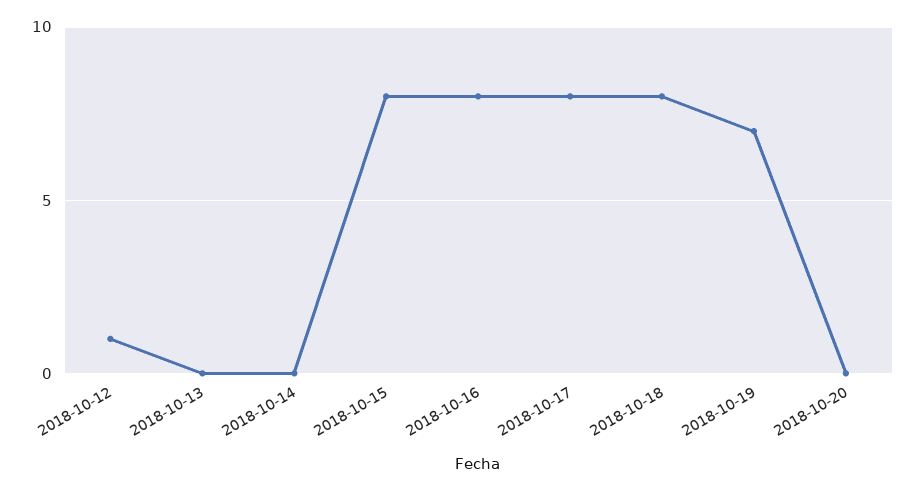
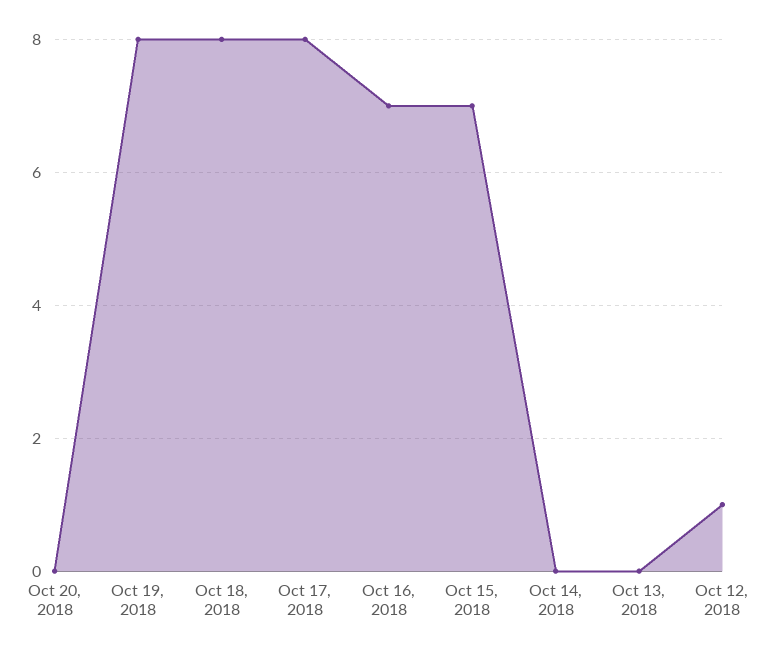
  {
    "2018-10-12": 1,
    "2018-10-13": 0,
    "2018-10-14": 0,
-   "2018-10-15": 8,
+   "2018-10-15": 7,
-   "2018-10-16": 8,
+   "2018-10-16": 7,
    "2018-10-17": 8,
    "2018-10-18": 8,
-   "2018-10-19": 7,
+   "2018-10-19": 8,
    "2018-10-20": 0
  }

